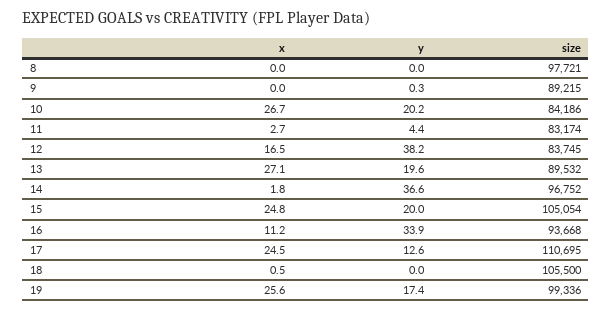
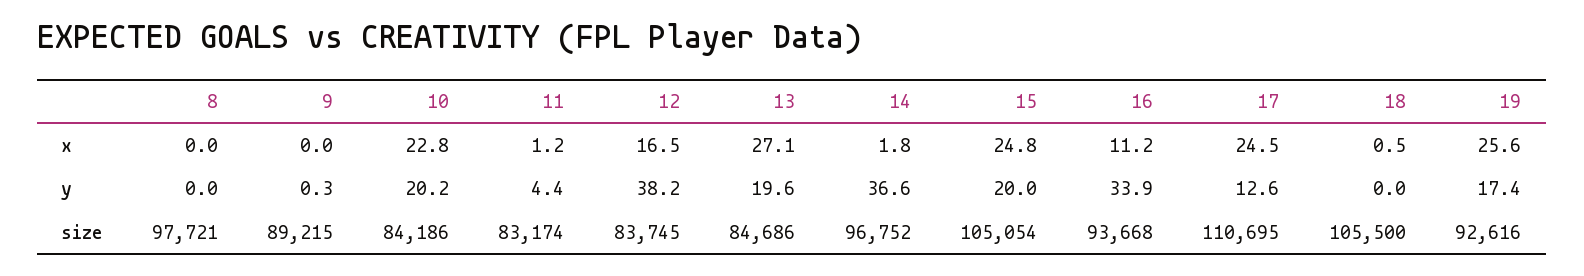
  {
    "x": {
      "8": 0,
      "9": 0,
-     "10": 26.7,
+     "10": 22.8,
-     "11": 2.7,
+     "11": 1.2,
      "12": 16.5,
      "13": 27.1,
      "14": 1.8,
      "15": 24.8,
      "16": 11.2,
      "17": 24.5,
      "18": 0.5,
      "19": 25.6
    },
    "y": {
      "8": 0,
      "9": 0.3,
      "10": 20.2,
      "11": 4.4,
      "12": 38.2,
      "13": 19.6,
      "14": 36.6,
      "15": 20,
      "16": 33.9,
      "17": 12.6,
      "18": 0,
      "19": 17.4
    },
    "size": {
      "8": 97721,
      "9": 89215,
      "10": 84186,
      "11": 83174,
      "12": 83745,
-     "13": 89532,
+     "13": 84686,
      "14": 96752,
      "15": 105054,
      "16": 93668,
      "17": 110695,
      "18": 105500,
-     "19": 99336
+     "19": 92616
    }
  }

